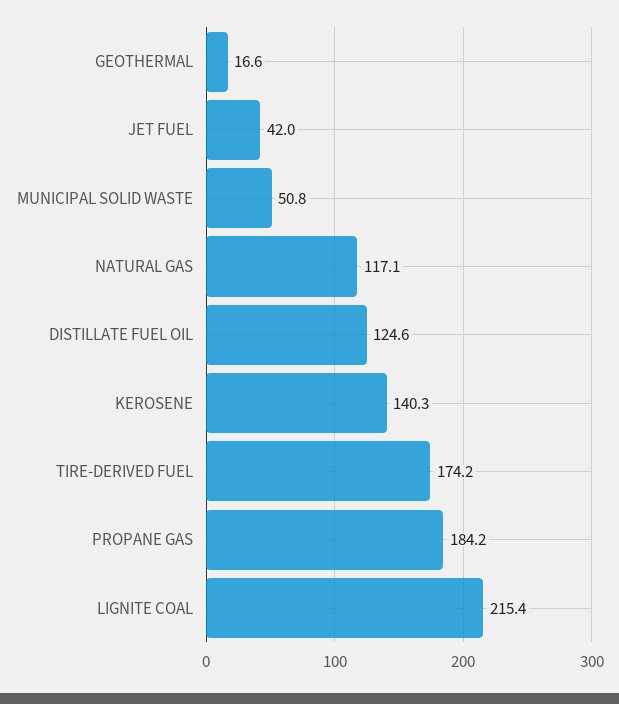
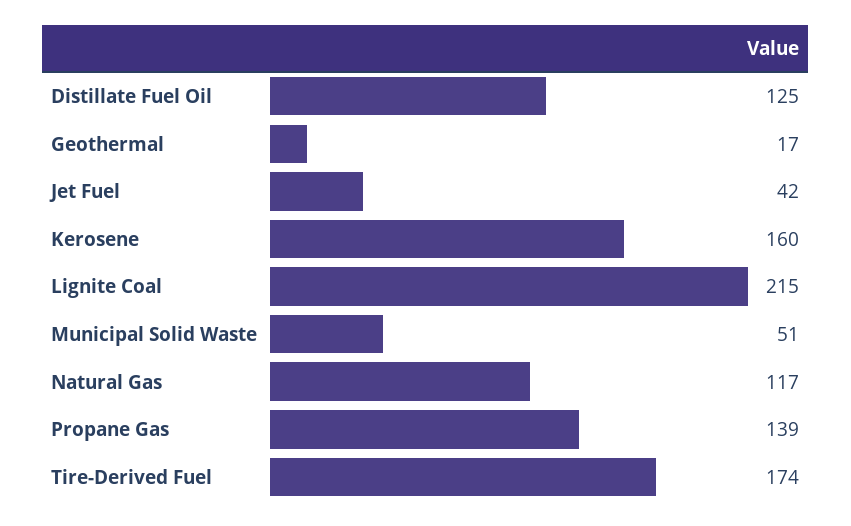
  {
    "GEOTHERMAL": 16.6,
    "JET FUEL": 42,
    "MUNICIPAL SOLID WASTE": 50.8,
    "NATURAL GAS": 117.1,
    "DISTILLATE FUEL OIL": 124.6,
-   "KEROSENE": 140.3,
+   "KEROSENE": 160,
    "TIRE-DERIVED FUEL": 174.2,
-   "PROPANE GAS": 184.2,
+   "PROPANE GAS": 139,
    "LIGNITE COAL": 215.4
  }

